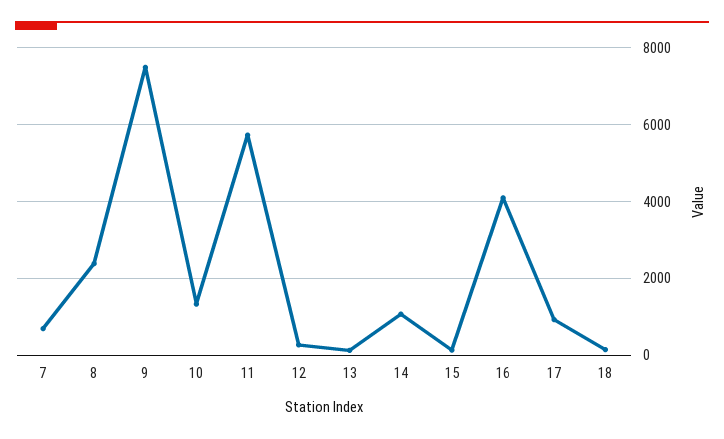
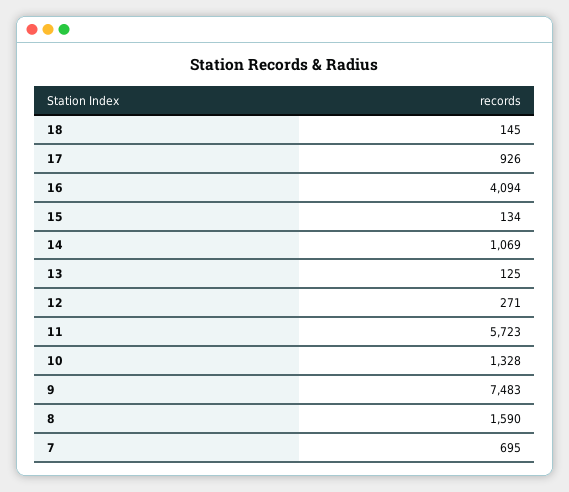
  {
    "7": 695,
-   "8": 2400,
+   "8": 1590,
    "9": 7483,
    "10": 1328,
    "11": 5723,
    "12": 271,
    "13": 125,
    "14": 1069,
    "15": 134,
    "16": 4094,
    "17": 926,
    "18": 145
  }

